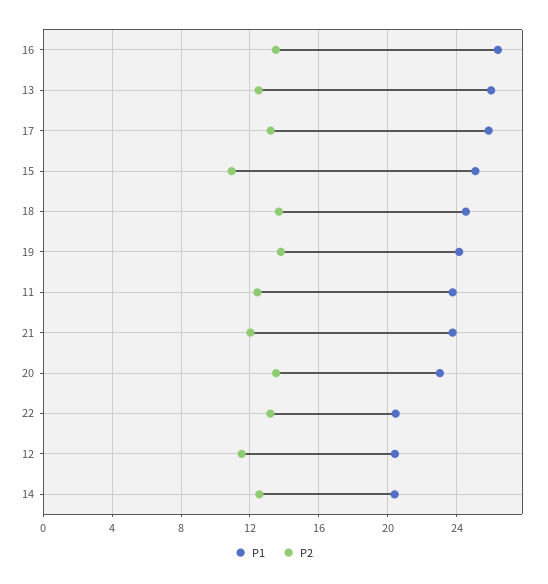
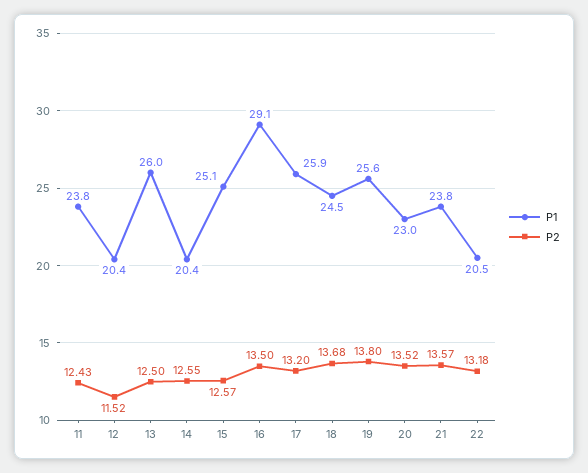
  {
    "P1": {
-     "16": 26.5,
+     "16": 29.1,
      "13": 26,
      "17": 25.9,
      "15": 25.1,
      "18": 24.5,
-     "19": 24,
+     "19": 25.6,
      "11": 23.8,
      "21": 23.8,
      "20": 23,
      "22": 20.5,
      "12": 20.4,
      "14": 20.4
    },
    "P2": {
      "16": 13.5,
      "13": 12.5,
      "17": 13.2,
-     "15": 11,
+     "15": 12.57,
      "18": 13.68,
      "19": 13.8,
      "11": 12.43,
-     "21": 12,
+     "21": 13.57,
      "20": 13.52,
      "22": 13.18,
      "12": 11.52,
      "14": 12.55
    }
  }

